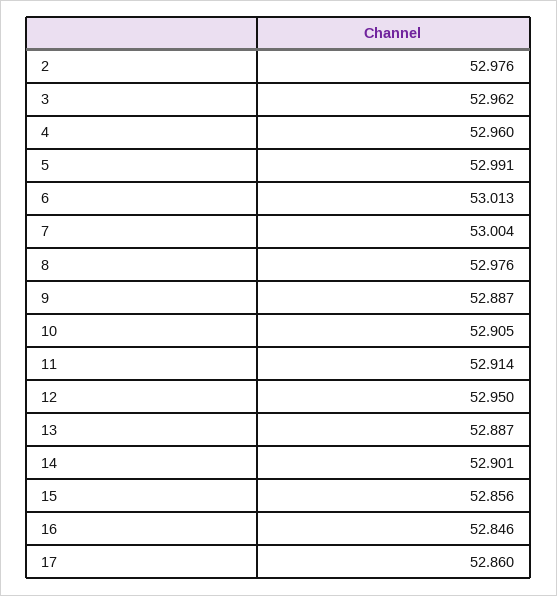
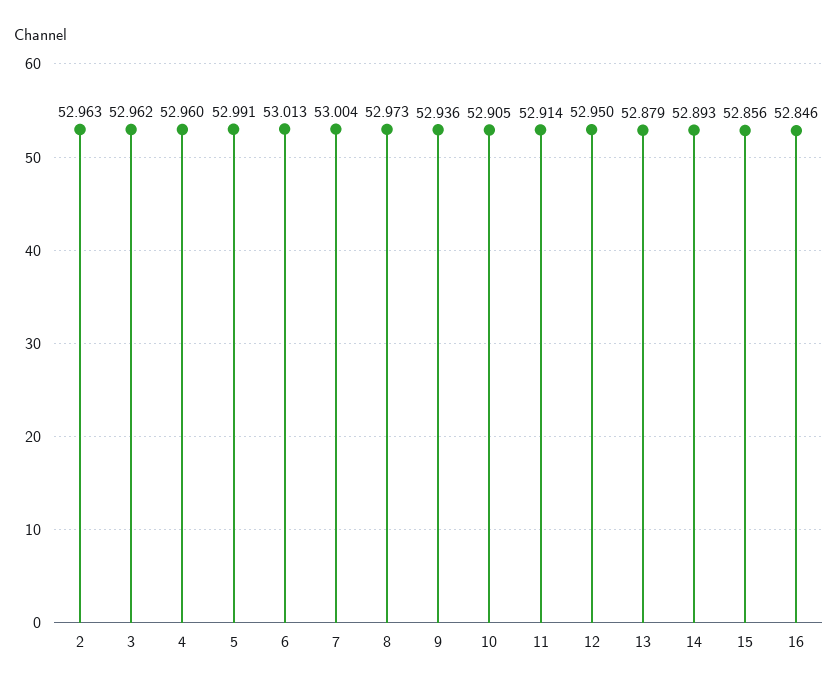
  {
-   "2": 52.976,
+   "2": 52.963,
    "3": 52.962,
    "4": 52.96,
    "5": 52.991,
    "6": 53.013,
    "7": 53.004,
-   "8": 52.976,
+   "8": 52.973,
-   "9": 52.887,
+   "9": 52.936,
    "10": 52.905,
    "11": 52.914,
    "12": 52.95,
-   "13": 52.887,
+   "13": 52.879,
-   "14": 52.901,
+   "14": 52.893,
    "15": 52.856,
-   "16": 52.846,
+   "16": 52.846
-   "17": 52.86
  }

